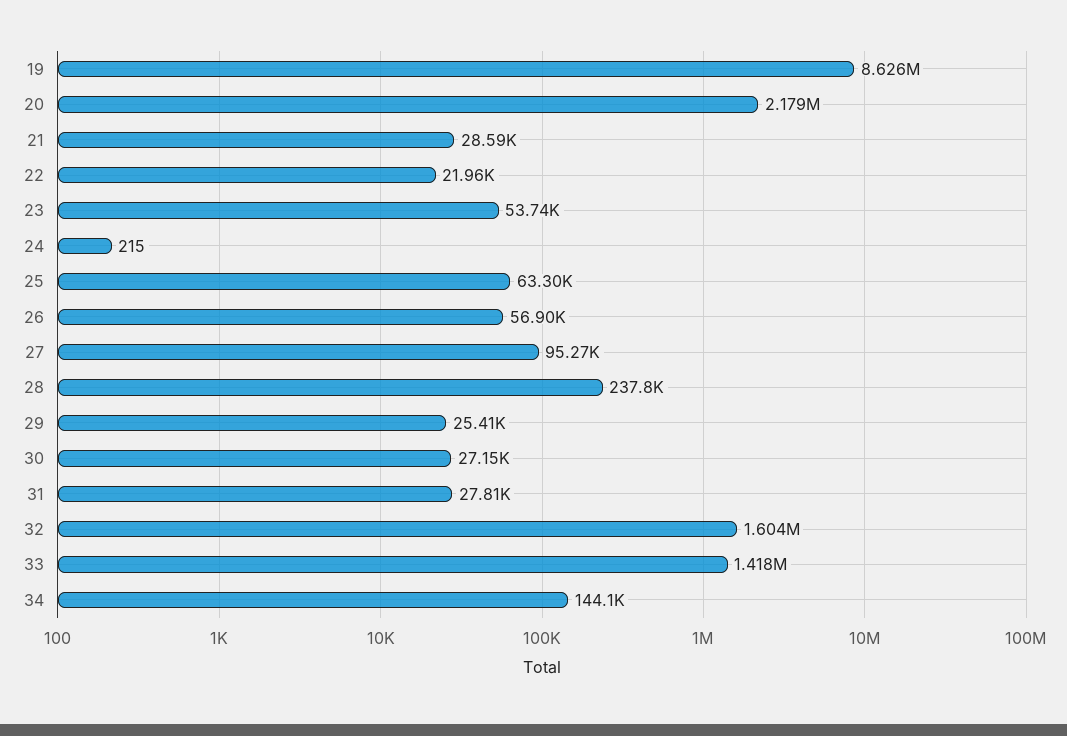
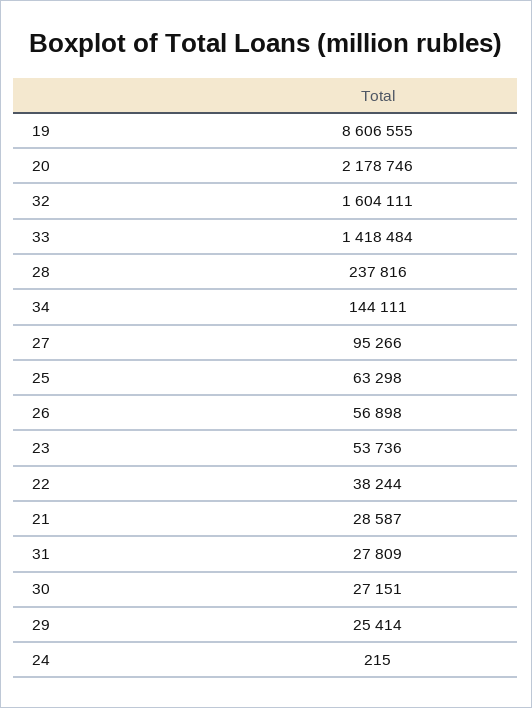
  {
-   "19": 8626000,
+   "19": 8606555,
    "20": 2178746,
    "21": 28587,
-   "22": 21960,
+   "22": 38244,
    "23": 53736,
    "24": 215,
    "25": 63298,
    "26": 56898,
    "27": 95266,
    "28": 237816,
    "29": 25414,
    "30": 27151,
    "31": 27809,
    "32": 1604111,
    "33": 1418484,
    "34": 144111
  }

